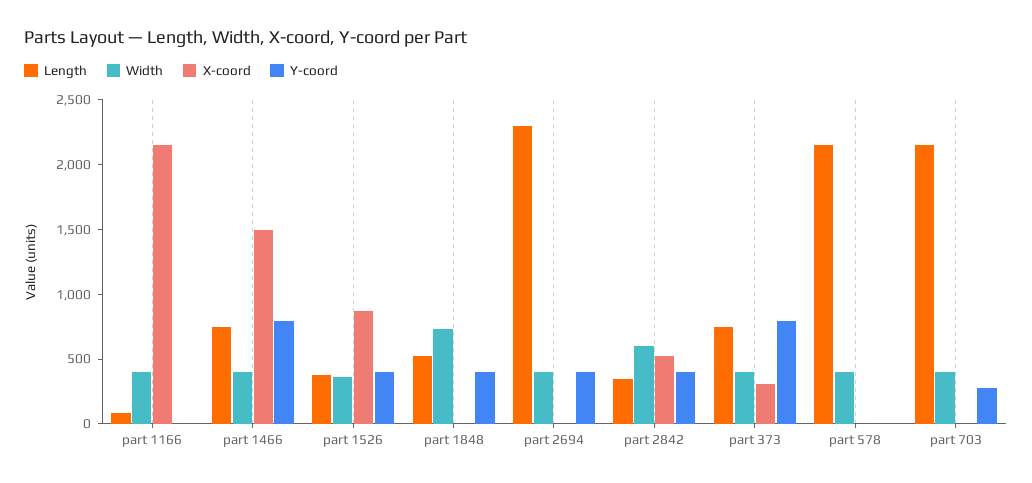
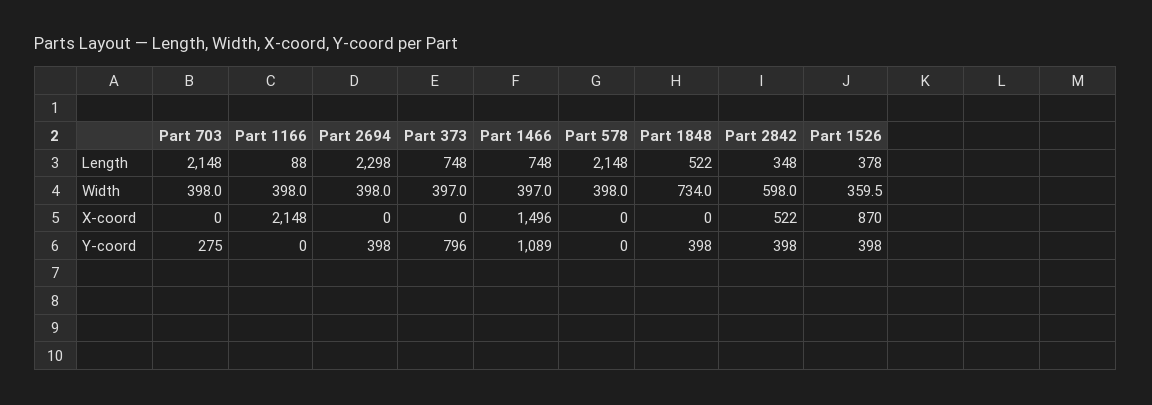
  {
    "Length": {
      "part 1166": 88,
      "part 1466": 748,
      "part 1526": 378,
      "part 1848": 522,
      "part 2694": 2298,
      "part 2842": 348,
      "part 373": 748,
      "part 578": 2148,
      "part 703": 2148
    },
    "Width": {
      "part 1166": 398,
      "part 1466": 397,
      "part 1526": 359.5,
      "part 1848": 734,
      "part 2694": 398,
      "part 2842": 598,
      "part 373": 397,
      "part 578": 398,
      "part 703": 398
    },
    "X-coord": {
      "part 1166": 2148,
      "part 1466": 1496,
      "part 1526": 870,
      "part 1848": 0,
      "part 2694": 0,
      "part 2842": 522,
-     "part 373": 300,
+     "part 373": 0,
      "part 578": 0,
      "part 703": 0
    },
    "Y-coord": {
      "part 1166": 0,
-     "part 1466": 800,
+     "part 1466": 1089,
      "part 1526": 398,
      "part 1848": 398,
      "part 2694": 398,
      "part 2842": 398,
      "part 373": 796,
      "part 578": 0,
      "part 703": 275
    }
  }

